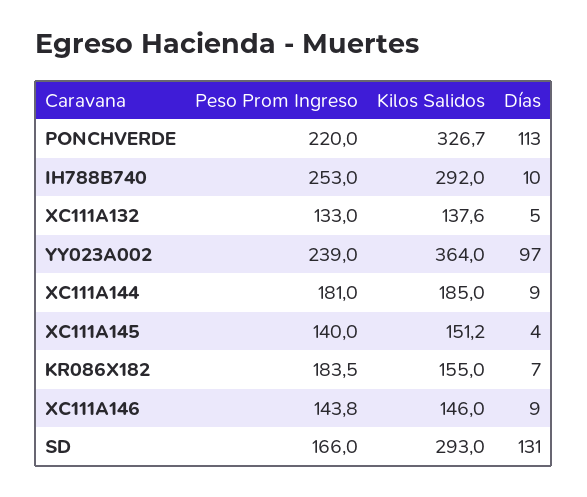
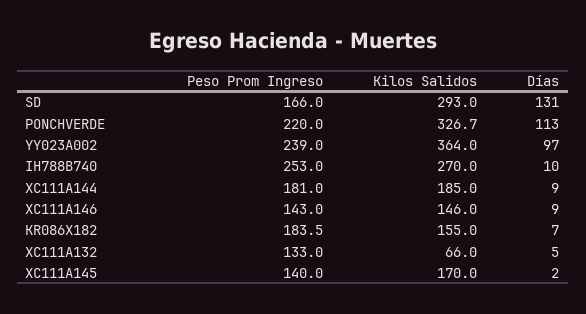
  {
    "Peso Prom Ingreso": {
      "PONCHVERDE": 220,
      "IH788B740": 253,
      "XC111A132": 133,
      "YY023A002": 239,
      "XC111A144": 181,
      "XC111A145": 140,
      "KR086X182": 183.5,
-     "XC111A146": 143.8,
+     "XC111A146": 143,
      "SD": 166
    },
    "Kilos Salidos": {
      "PONCHVERDE": 326.7,
-     "IH788B740": 292,
+     "IH788B740": 270,
-     "XC111A132": 137.6,
+     "XC111A132": 66,
      "YY023A002": 364,
      "XC111A144": 185,
-     "XC111A145": 151.2,
+     "XC111A145": 170,
      "KR086X182": 155,
      "XC111A146": 146,
      "SD": 293
    },
    "Días": {
      "PONCHVERDE": 113,
      "IH788B740": 10,
      "XC111A132": 5,
      "YY023A002": 97,
      "XC111A144": 9,
-     "XC111A145": 4,
+     "XC111A145": 2,
      "KR086X182": 7,
      "XC111A146": 9,
      "SD": 131
    }
  }

